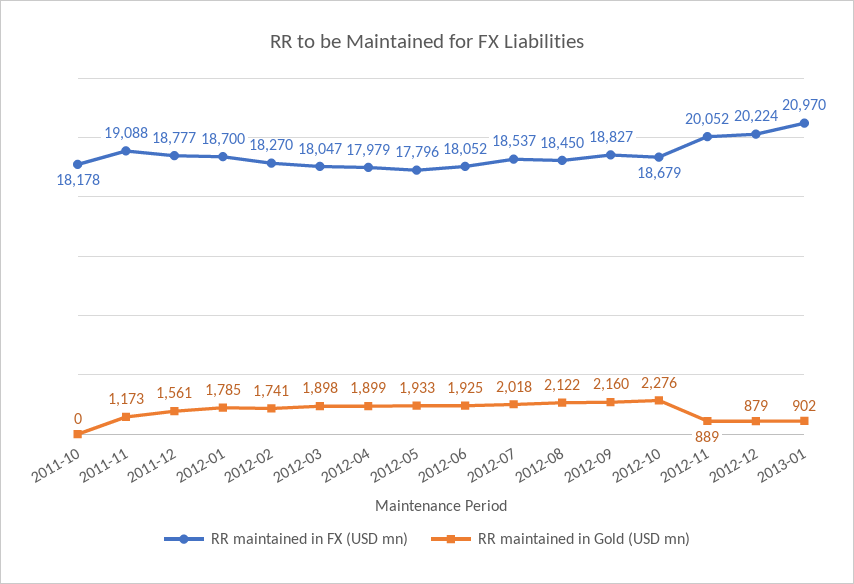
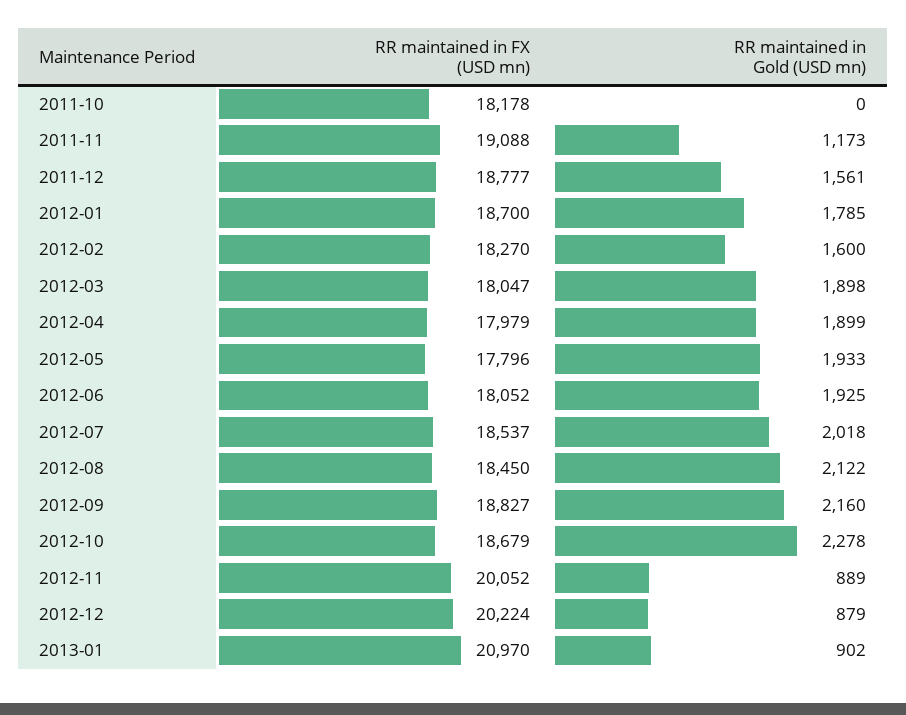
  {
    "RR maintained in FX (USD mn)": {
      "2011-10": 18178,
      "2011-11": 19088,
      "2011-12": 18777,
      "2012-01": 18700,
      "2012-02": 18270,
      "2012-03": 18047,
      "2012-04": 17979,
      "2012-05": 17796,
      "2012-06": 18052,
      "2012-07": 18537,
      "2012-08": 18450,
      "2012-09": 18827,
      "2012-10": 18679,
      "2012-11": 20052,
      "2012-12": 20224,
      "2013-01": 20970
    },
    "RR maintained in Gold (USD mn)": {
      "2011-10": 0,
      "2011-11": 1173,
      "2011-12": 1561,
      "2012-01": 1785,
-     "2012-02": 1741,
+     "2012-02": 1600,
      "2012-03": 1898,
      "2012-04": 1899,
      "2012-05": 1933,
      "2012-06": 1925,
      "2012-07": 2018,
      "2012-08": 2122,
      "2012-09": 2160,
-     "2012-10": 2276,
+     "2012-10": 2278,
      "2012-11": 889,
      "2012-12": 879,
      "2013-01": 902
    }
  }

